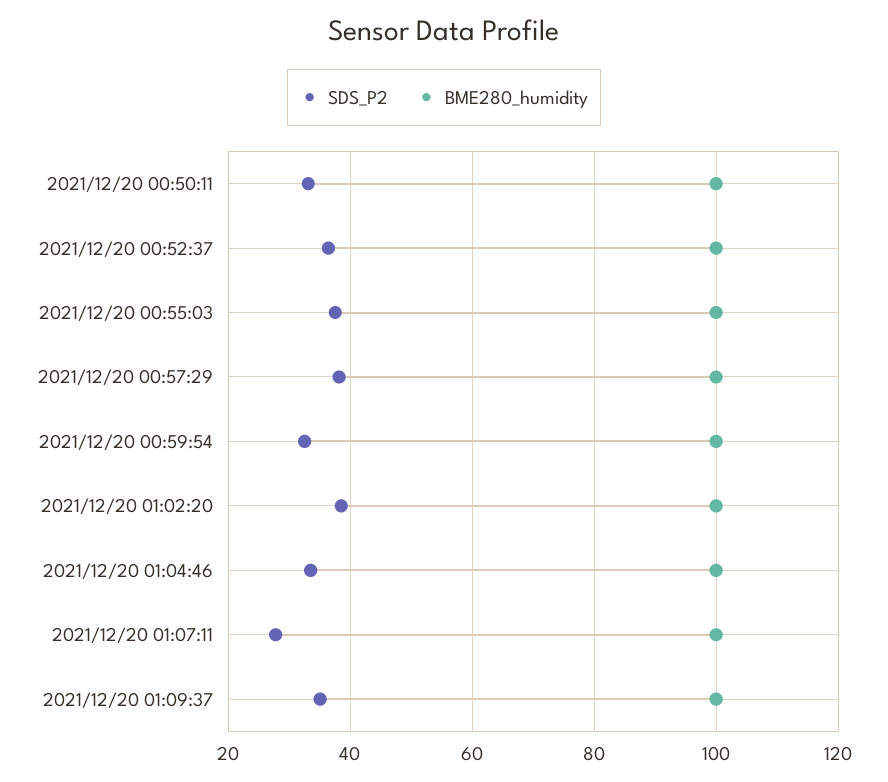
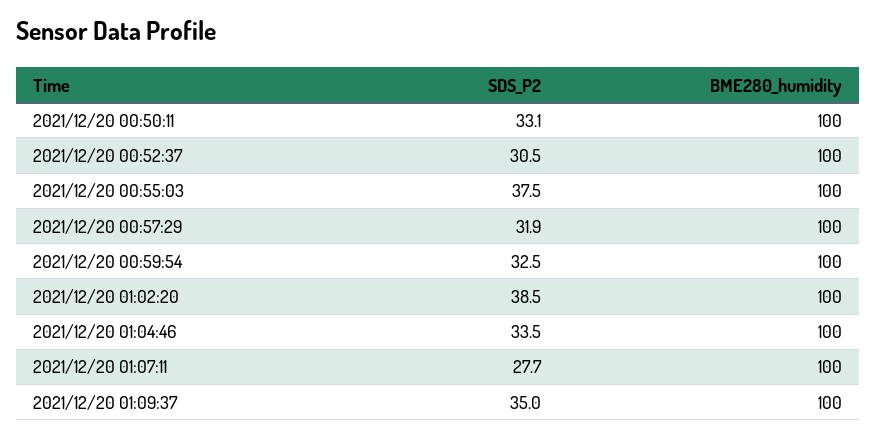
  {
    "SDS_P2": {
      "2021/12/20 00:50:11": 33.1,
-     "2021/12/20 00:52:37": 36,
+     "2021/12/20 00:52:37": 30.5,
      "2021/12/20 00:55:03": 37.5,
-     "2021/12/20 00:57:29": 38,
+     "2021/12/20 00:57:29": 31.9,
      "2021/12/20 00:59:54": 32.5,
      "2021/12/20 01:02:20": 38.5,
      "2021/12/20 01:04:46": 33.5,
      "2021/12/20 01:07:11": 27.7,
      "2021/12/20 01:09:37": 35
    },
    "BME280_humidity": {
      "2021/12/20 00:50:11": 100,
      "2021/12/20 00:52:37": 100,
      "2021/12/20 00:55:03": 100,
      "2021/12/20 00:57:29": 100,
      "2021/12/20 00:59:54": 100,
      "2021/12/20 01:02:20": 100,
      "2021/12/20 01:04:46": 100,
      "2021/12/20 01:07:11": 100,
      "2021/12/20 01:09:37": 100
    }
  }

